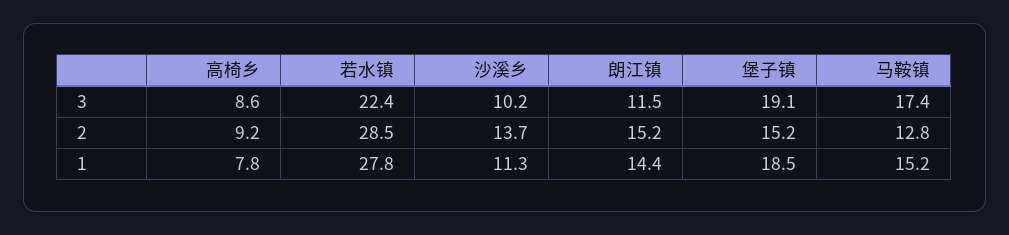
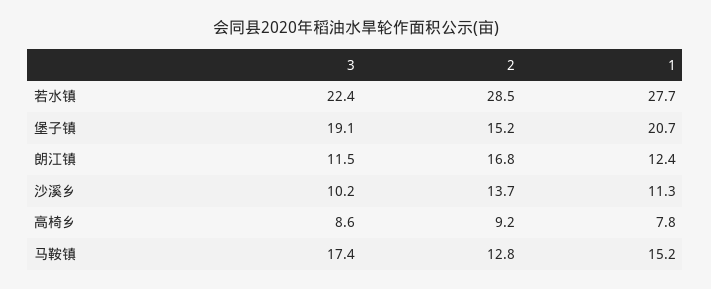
  {
    "高椅乡": {
      "3": 8.6,
      "2": 9.2,
      "1": 7.8
    },
    "若水镇": {
      "3": 22.4,
      "2": 28.5,
-     "1": 27.8
+     "1": 27.7
    },
    "沙溪乡": {
      "3": 10.2,
      "2": 13.7,
      "1": 11.3
    },
    "朗江镇": {
      "3": 11.5,
-     "2": 15.2,
+     "2": 16.8,
-     "1": 14.4
+     "1": 12.4
    },
    "堡子镇": {
      "3": 19.1,
      "2": 15.2,
-     "1": 18.5
+     "1": 20.7
    },
    "马鞍镇": {
      "3": 17.4,
      "2": 12.8,
      "1": 15.2
    }
  }

